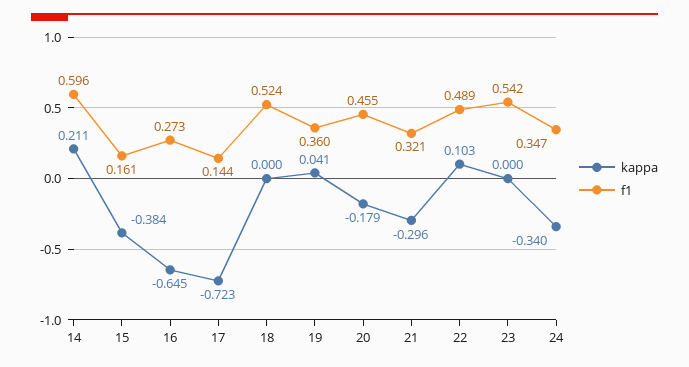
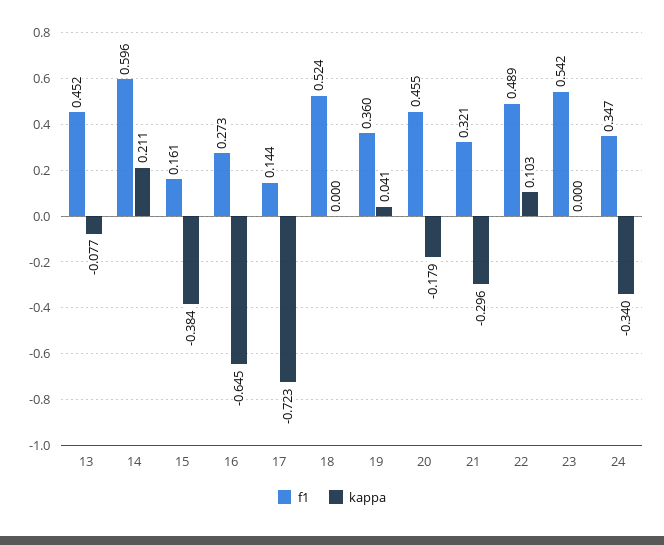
  {
    "kappa": {
      "14": 0.211,
      "15": -0.384,
      "16": -0.645,
      "17": -0.723,
      "18": 0,
      "19": 0.041,
      "20": -0.179,
      "21": -0.296,
      "22": 0.103,
      "23": 0,
-     "24": -0.34
+     "24": -0.34,
+     "13": -0.077
    },
    "f1": {
      "14": 0.596,
      "15": 0.161,
      "16": 0.273,
      "17": 0.144,
      "18": 0.524,
      "19": 0.36,
      "20": 0.455,
      "21": 0.321,
      "22": 0.489,
      "23": 0.542,
-     "24": 0.347
+     "24": 0.347,
+     "13": 0.452
    }
  }

